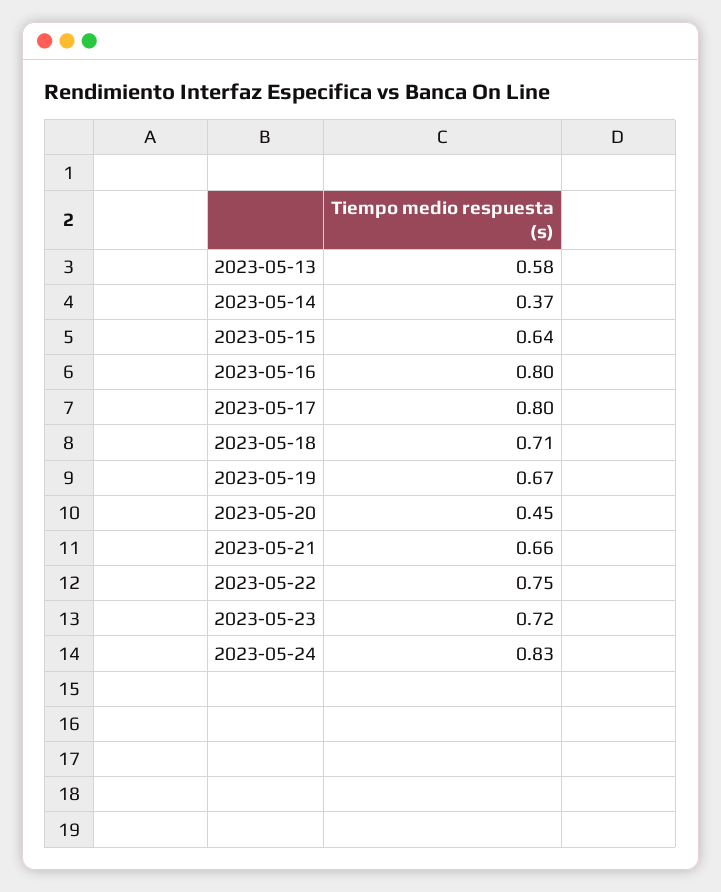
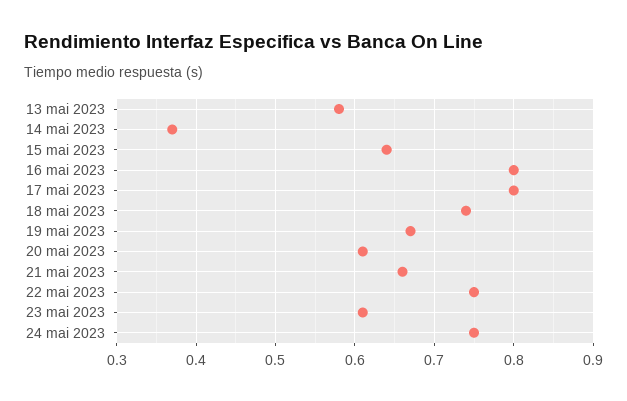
  {
    "2023-05-13": 0.58,
    "2023-05-14": 0.37,
    "2023-05-15": 0.64,
    "2023-05-16": 0.8,
    "2023-05-17": 0.8,
-   "2023-05-18": 0.71,
+   "2023-05-18": 0.74,
    "2023-05-19": 0.67,
-   "2023-05-20": 0.45,
+   "2023-05-20": 0.61,
    "2023-05-21": 0.66,
    "2023-05-22": 0.75,
-   "2023-05-23": 0.72,
+   "2023-05-23": 0.61,
-   "2023-05-24": 0.83
+   "2023-05-24": 0.75
  }

